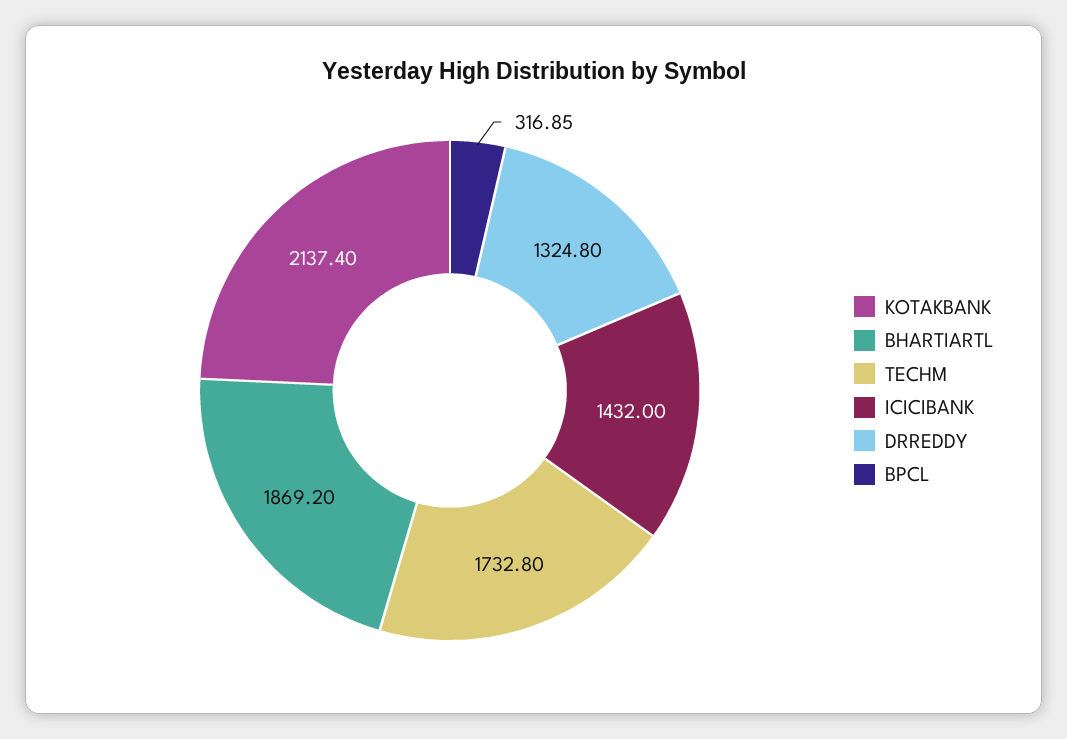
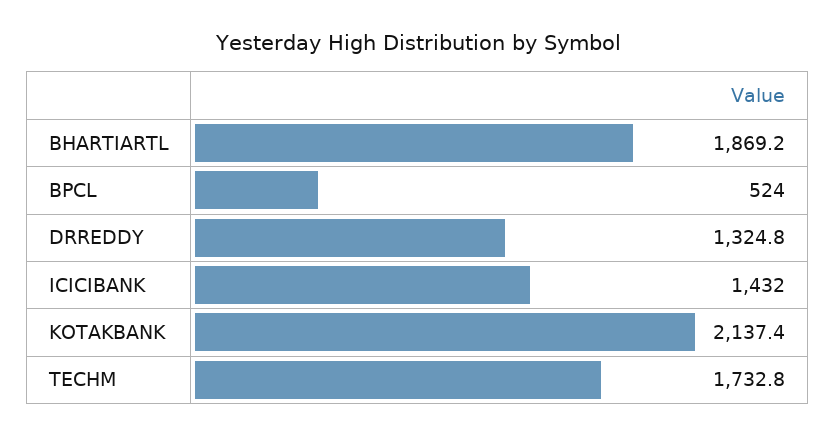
  {
    "KOTAKBANK": 2137.4,
    "BHARTIARTL": 1869.2,
    "TECHM": 1732.8,
    "ICICIBANK": 1432,
    "DRREDDY": 1324.8,
-   "BPCL": 316.85
+   "BPCL": 524
  }

